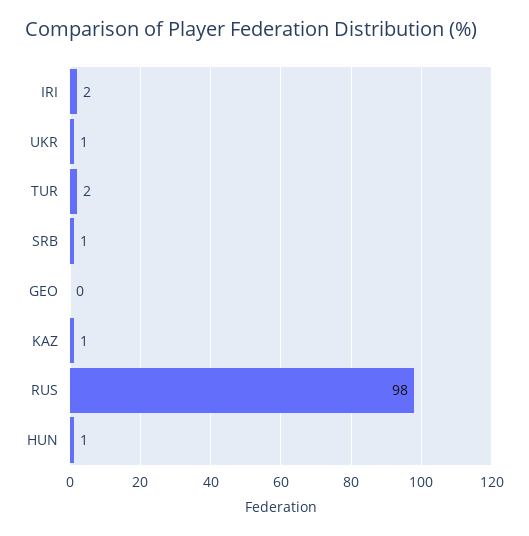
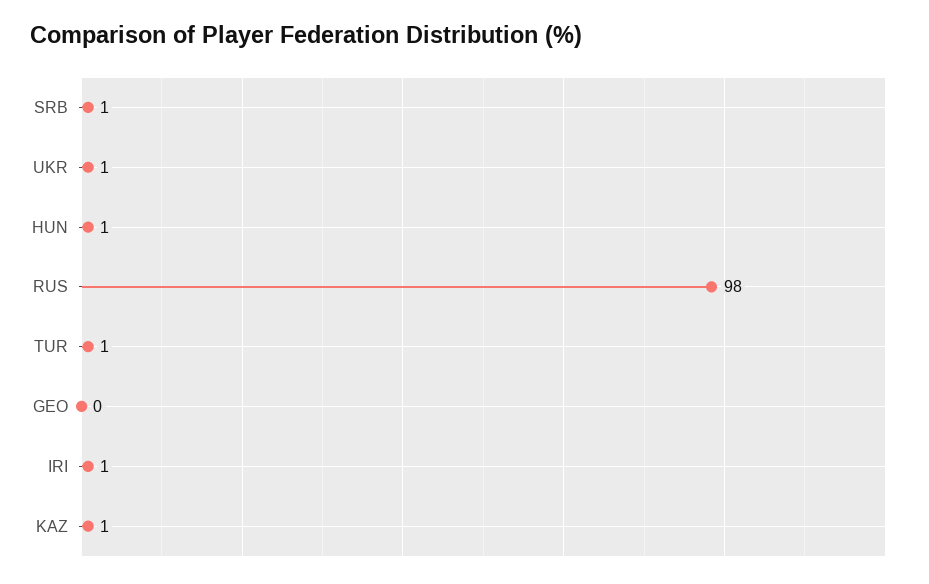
  {
-   "IRI": 2,
+   "IRI": 1,
    "UKR": 1,
-   "TUR": 2,
+   "TUR": 1,
    "SRB": 1,
    "GEO": 0,
    "KAZ": 1,
    "RUS": 98,
    "HUN": 1
  }

